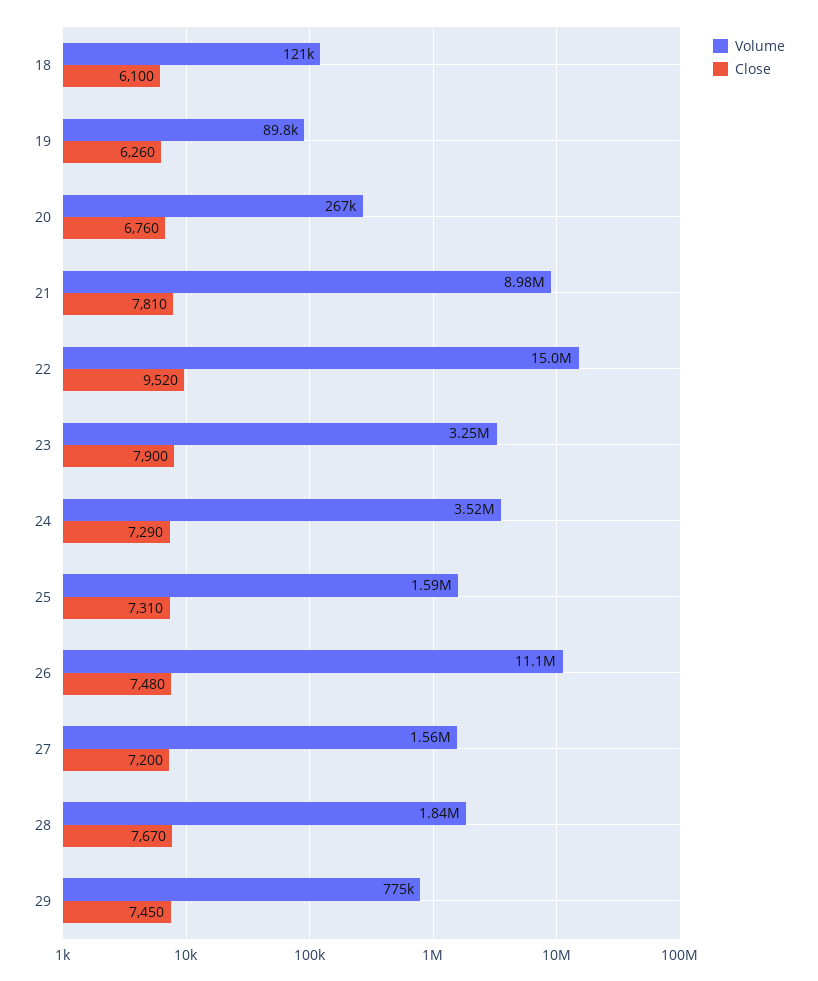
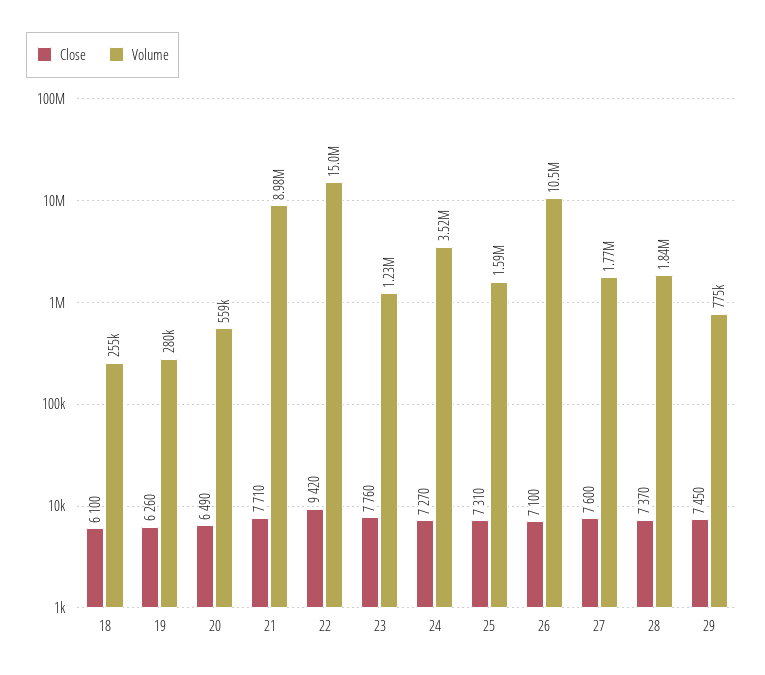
  {
    "Volume": {
-     "18": 121000,
+     "18": 255000,
-     "19": 89800,
+     "19": 280000,
-     "20": 267000,
+     "20": 559000,
      "21": 8980000,
      "22": 15000000,
-     "23": 3250000,
+     "23": 1230000,
      "24": 3520000,
      "25": 1590000,
-     "26": 11100000,
+     "26": 10500000,
-     "27": 1560000,
+     "27": 1770000,
      "28": 1840000,
      "29": 775000
    },
    "Close": {
      "18": 6100,
      "19": 6260,
-     "20": 6760,
+     "20": 6490,
-     "21": 7810,
+     "21": 7710,
-     "22": 9520,
+     "22": 9420,
-     "23": 7900,
+     "23": 7760,
-     "24": 7290,
+     "24": 7270,
      "25": 7310,
-     "26": 7480,
+     "26": 7100,
-     "27": 7200,
+     "27": 7600,
-     "28": 7670,
+     "28": 7370,
      "29": 7450
    }
  }

